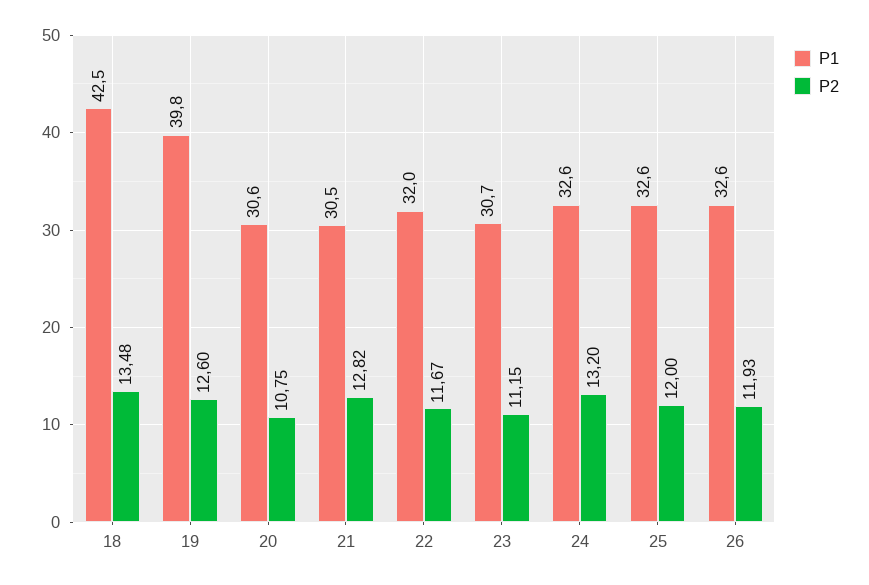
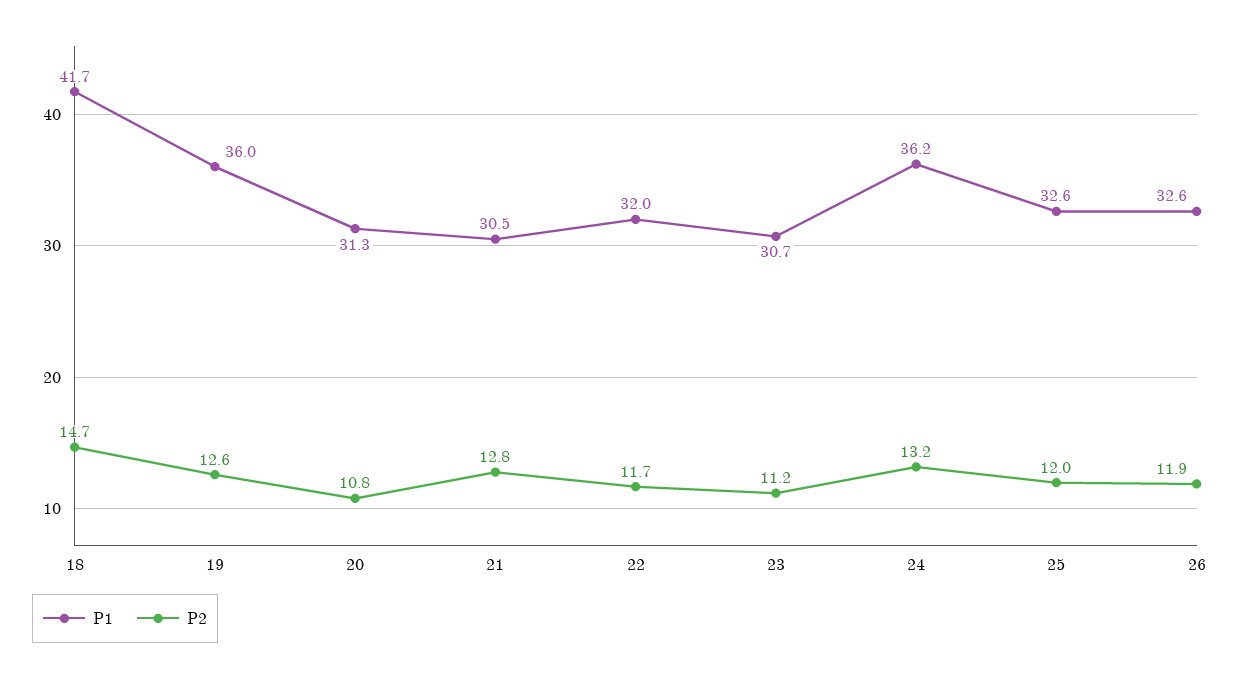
  {
    "P1": {
-     "18": 42.5,
+     "18": 41.7,
-     "19": 39.8,
+     "19": 36,
-     "20": 30.6,
+     "20": 31.3,
      "21": 30.5,
      "22": 32,
      "23": 30.7,
-     "24": 32.6,
+     "24": 36.2,
      "25": 32.6,
      "26": 32.6
    },
    "P2": {
-     "18": 13.48,
+     "18": 14.7,
      "19": 12.6,
      "20": 10.75,
      "21": 12.82,
      "22": 11.67,
      "23": 11.15,
      "24": 13.2,
      "25": 12,
      "26": 11.93
    }
  }

